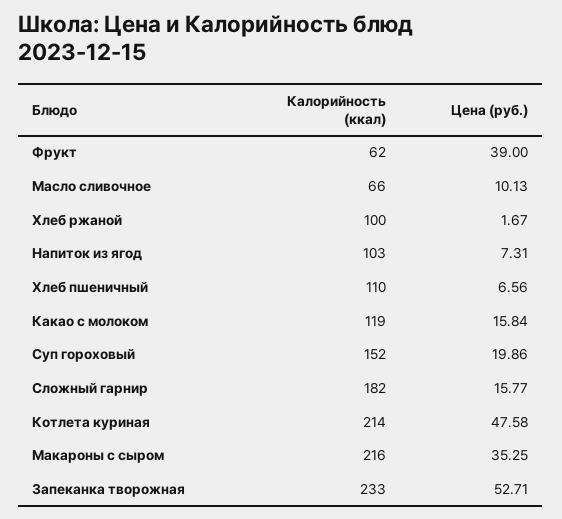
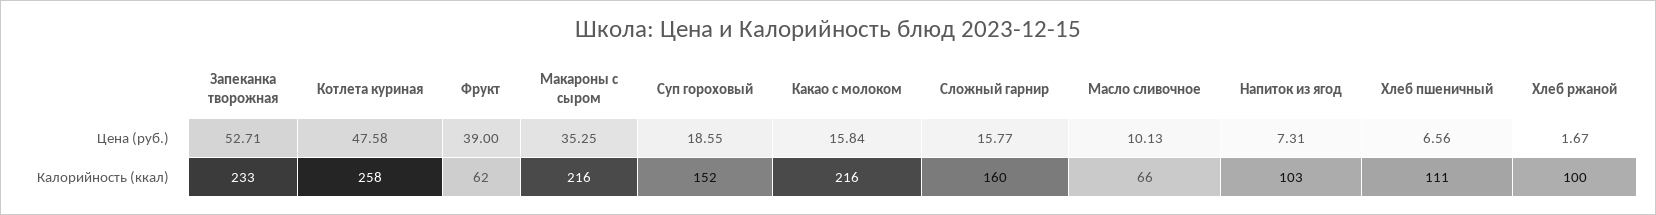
  {
    "Калорийность (ккал)": {
      "Фрукт": 62,
      "Масло сливочное": 66,
      "Хлеб ржаной": 100,
      "Напиток из ягод": 103,
-     "Хлеб пшеничный": 110,
+     "Хлеб пшеничный": 111,
-     "Какао с молоком": 119,
+     "Какао с молоком": 216,
      "Суп гороховый": 152,
-     "Сложный гарнир": 182,
+     "Сложный гарнир": 160,
-     "Котлета куриная": 214,
+     "Котлета куриная": 258,
      "Макароны с сыром": 216,
      "Запеканка творожная": 233
    },
    "Цена (руб.)": {
      "Фрукт": 39,
      "Масло сливочное": 10.13,
      "Хлеб ржаной": 1.67,
      "Напиток из ягод": 7.31,
      "Хлеб пшеничный": 6.56,
      "Какао с молоком": 15.84,
-     "Суп гороховый": 19.86,
+     "Суп гороховый": 18.55,
      "Сложный гарнир": 15.77,
      "Котлета куриная": 47.58,
      "Макароны с сыром": 35.25,
      "Запеканка творожная": 52.71
    }
  }

